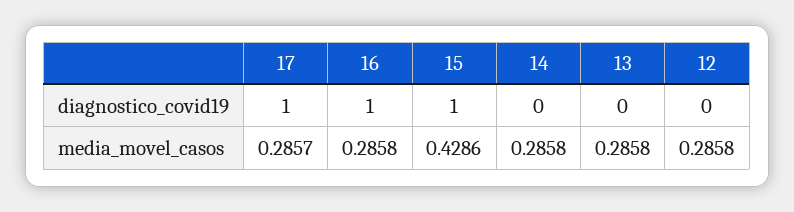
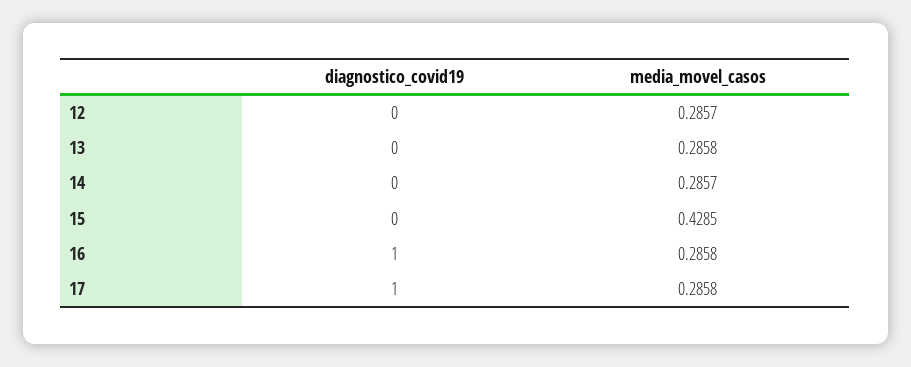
  {
    "17": {
      "diagnostico_covid19": 1,
-     "media_movel_casos": 0.2857
+     "media_movel_casos": 0.2858
    },
    "16": {
      "diagnostico_covid19": 1,
      "media_movel_casos": 0.2858
    },
    "15": {
-     "diagnostico_covid19": 1,
+     "diagnostico_covid19": 0,
-     "media_movel_casos": 0.4286
+     "media_movel_casos": 0.4285
    },
    "14": {
      "diagnostico_covid19": 0,
-     "media_movel_casos": 0.2858
+     "media_movel_casos": 0.2857
    },
    "13": {
      "diagnostico_covid19": 0,
      "media_movel_casos": 0.2858
    },
    "12": {
      "diagnostico_covid19": 0,
-     "media_movel_casos": 0.2858
+     "media_movel_casos": 0.2857
    }
  }

